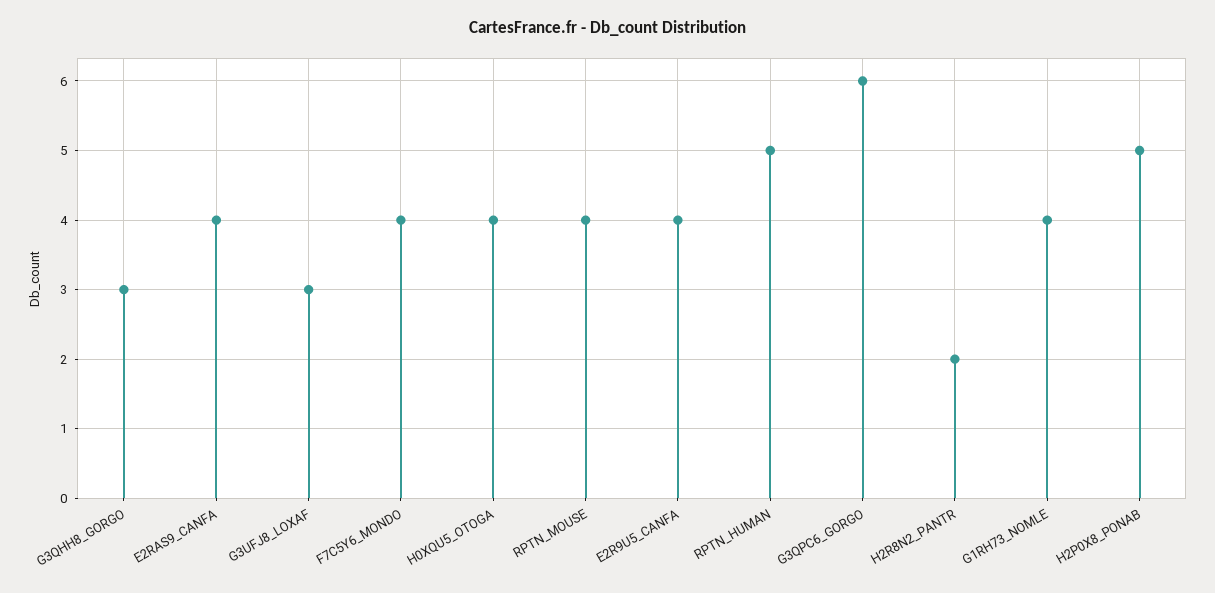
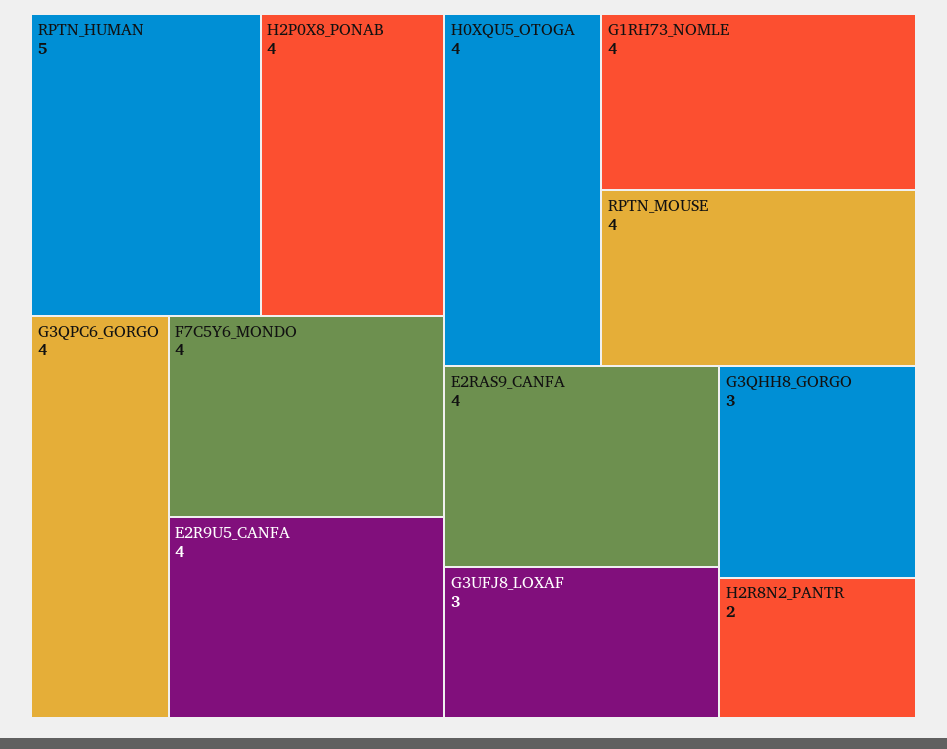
  {
    "G3QHH8_GORGO": 3,
    "E2RAS9_CANFA": 4,
    "G3UFJ8_LOXAF": 3,
    "F7C5Y6_MONDO": 4,
    "H0XQU5_OTOGA": 4,
    "RPTN_MOUSE": 4,
    "E2R9U5_CANFA": 4,
    "RPTN_HUMAN": 5,
-   "G3QPC6_GORGO": 6,
+   "G3QPC6_GORGO": 4,
    "H2R8N2_PANTR": 2,
    "G1RH73_NOMLE": 4,
-   "H2P0X8_PONAB": 5
+   "H2P0X8_PONAB": 4
  }

